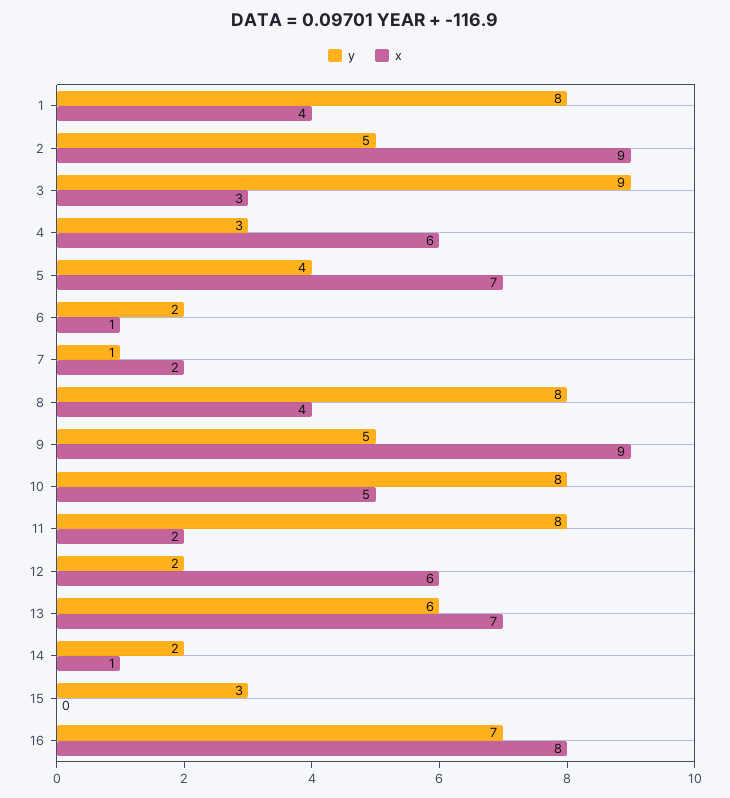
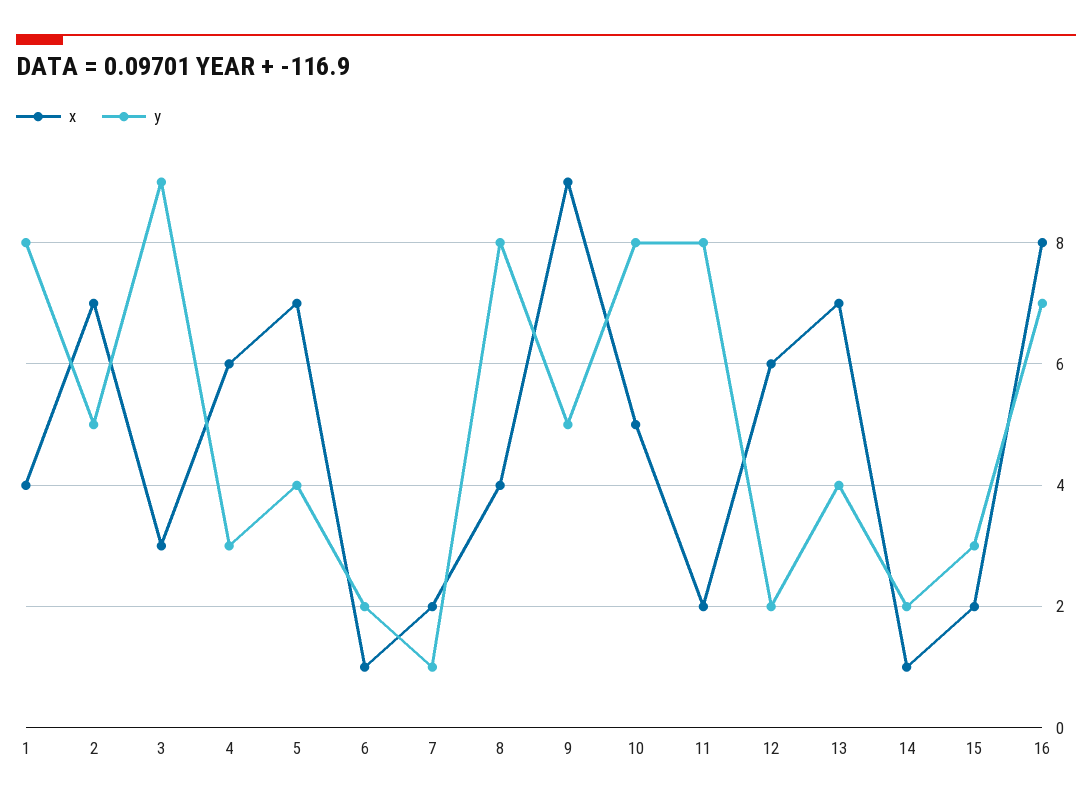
  {
    "y": {
      "1": 8,
      "2": 5,
      "3": 9,
      "4": 3,
      "5": 4,
      "6": 2,
      "7": 1,
      "8": 8,
      "9": 5,
      "10": 8,
      "11": 8,
      "12": 2,
-     "13": 6,
+     "13": 4,
      "14": 2,
      "15": 3,
      "16": 7
    },
    "x": {
      "1": 4,
-     "2": 9,
+     "2": 7,
      "3": 3,
      "4": 6,
      "5": 7,
      "6": 1,
      "7": 2,
      "8": 4,
      "9": 9,
      "10": 5,
      "11": 2,
      "12": 6,
      "13": 7,
      "14": 1,
-     "15": 0,
+     "15": 2,
      "16": 8
    }
  }

